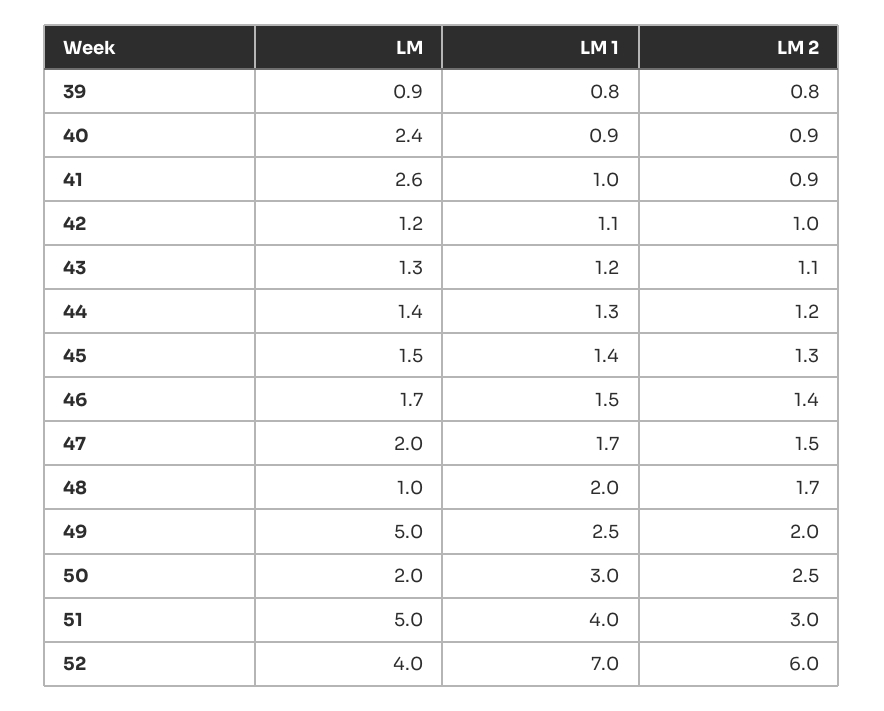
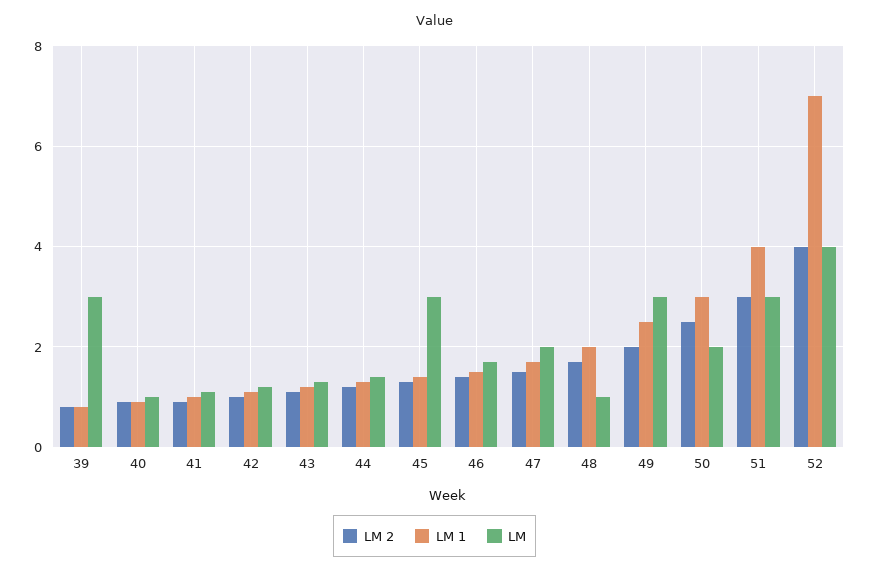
  {
    "LM": {
-     "39": 0.9,
+     "39": 3,
-     "40": 2.4,
+     "40": 1,
-     "41": 2.6,
+     "41": 1,
      "42": 1.2,
      "43": 1.3,
      "44": 1.4,
-     "45": 1.5,
+     "45": 3,
      "46": 1.7,
      "47": 2,
      "48": 1,
-     "49": 5,
+     "49": 3,
      "50": 2,
-     "51": 5,
+     "51": 3,
      "52": 4
    },
    "LM 1": {
      "39": 0.8,
      "40": 0.9,
      "41": 1,
      "42": 1.1,
      "43": 1.2,
      "44": 1.3,
      "45": 1.4,
      "46": 1.5,
      "47": 1.7,
      "48": 2,
      "49": 2.5,
      "50": 3,
      "51": 4,
      "52": 7
    },
    "LM 2": {
      "39": 0.8,
      "40": 0.9,
      "41": 0.9,
      "42": 1,
      "43": 1.1,
      "44": 1.2,
      "45": 1.3,
      "46": 1.4,
      "47": 1.5,
      "48": 1.7,
      "49": 2,
      "50": 2.5,
      "51": 3,
-     "52": 6
+     "52": 4
    }
  }

